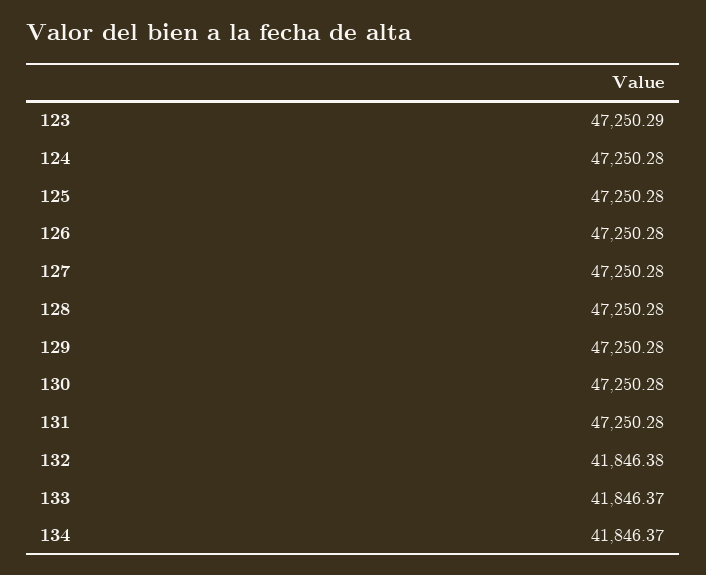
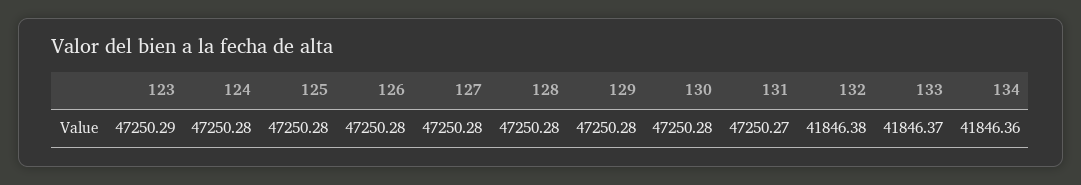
  {
    "123": 47250.29,
    "124": 47250.28,
    "125": 47250.28,
    "126": 47250.28,
    "127": 47250.28,
    "128": 47250.28,
    "129": 47250.28,
    "130": 47250.28,
-   "131": 47250.28,
+   "131": 47250.27,
    "132": 41846.38,
    "133": 41846.37,
-   "134": 41846.37
+   "134": 41846.36
  }

